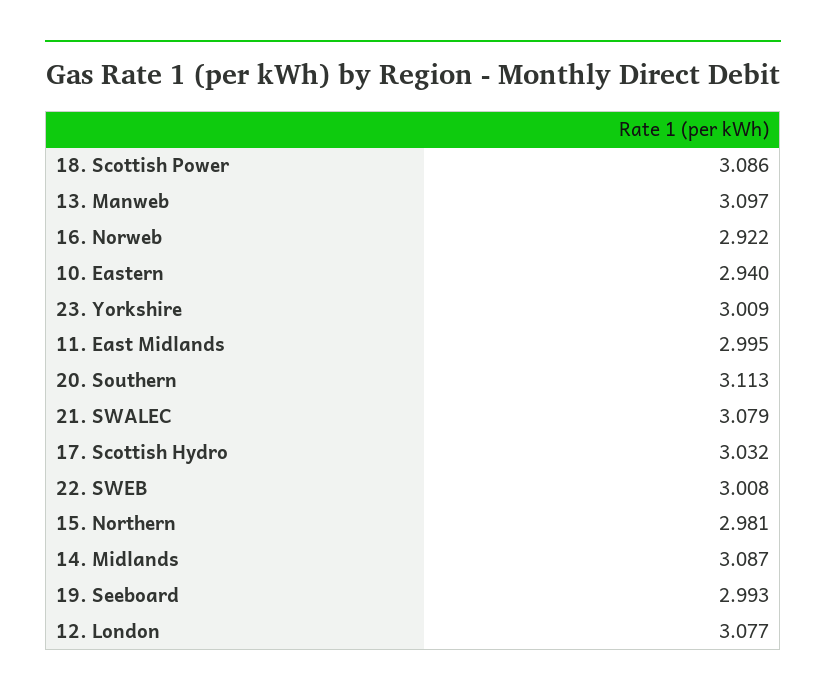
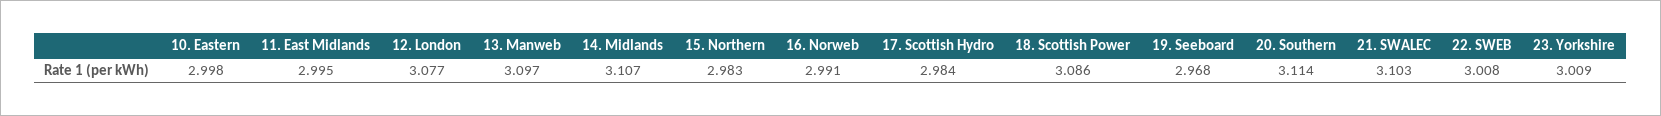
  {
    "18. Scottish Power": 3.086,
    "13. Manweb": 3.097,
-   "16. Norweb": 2.922,
+   "16. Norweb": 2.991,
-   "10. Eastern": 2.94,
+   "10. Eastern": 2.998,
    "23. Yorkshire": 3.009,
    "11. East Midlands": 2.995,
-   "20. Southern": 3.113,
+   "20. Southern": 3.114,
-   "21. SWALEC": 3.079,
+   "21. SWALEC": 3.103,
-   "17. Scottish Hydro": 3.032,
+   "17. Scottish Hydro": 2.984,
    "22. SWEB": 3.008,
-   "15. Northern": 2.981,
+   "15. Northern": 2.983,
-   "14. Midlands": 3.087,
+   "14. Midlands": 3.107,
-   "19. Seeboard": 2.993,
+   "19. Seeboard": 2.968,
    "12. London": 3.077
  }

